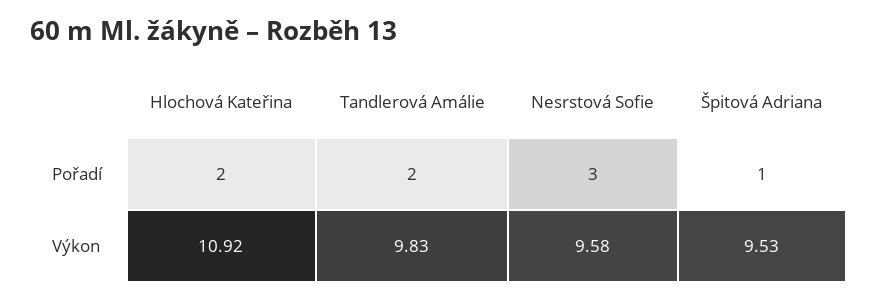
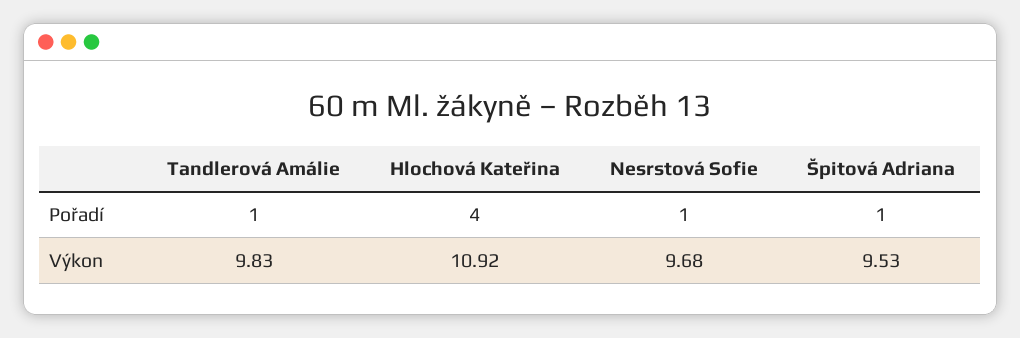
  {
    "Hlochová Kateřina": {
-     "Pořadí": 2,
+     "Pořadí": 4,
      "Výkon": 10.92
    },
    "Tandlerová Amálie": {
-     "Pořadí": 2,
+     "Pořadí": 1,
      "Výkon": 9.83
    },
    "Nesrstová Sofie": {
-     "Pořadí": 3,
+     "Pořadí": 1,
-     "Výkon": 9.58
+     "Výkon": 9.68
    },
    "Špitová Adriana": {
      "Pořadí": 1,
      "Výkon": 9.53
    }
  }

